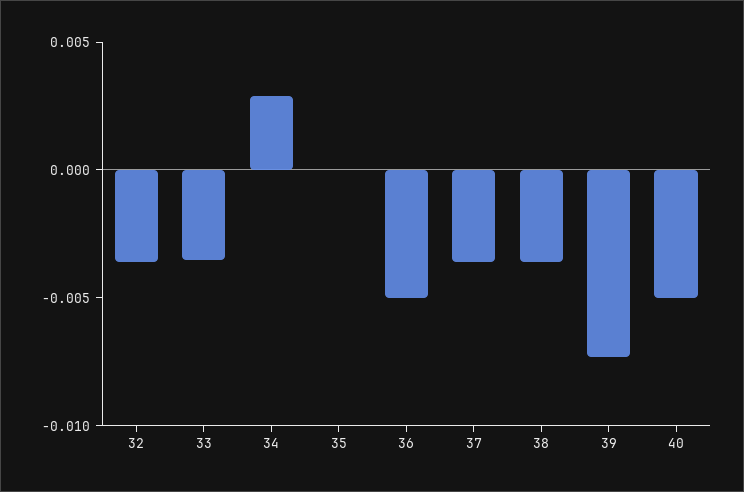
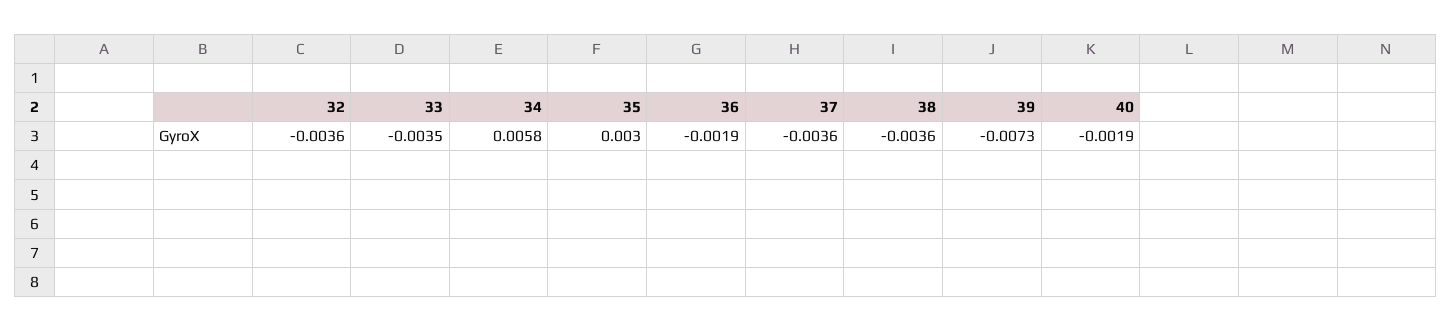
  {
    "32": -0.0036,
    "33": -0.0035,
-   "34": 0.003,
+   "34": 0.0058,
-   "35": 0,
+   "35": 0.003,
-   "36": -0.005,
+   "36": -0.0019,
    "37": -0.0036,
    "38": -0.0036,
    "39": -0.0073,
-   "40": -0.005
+   "40": -0.0019
  }

